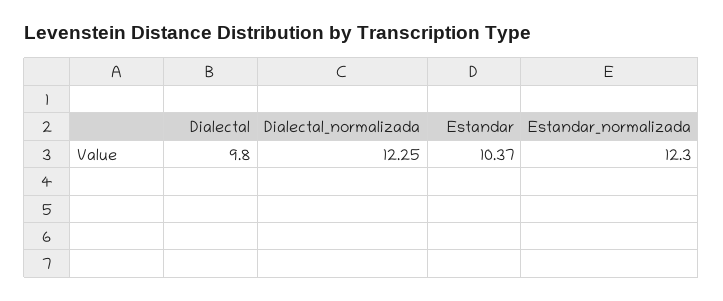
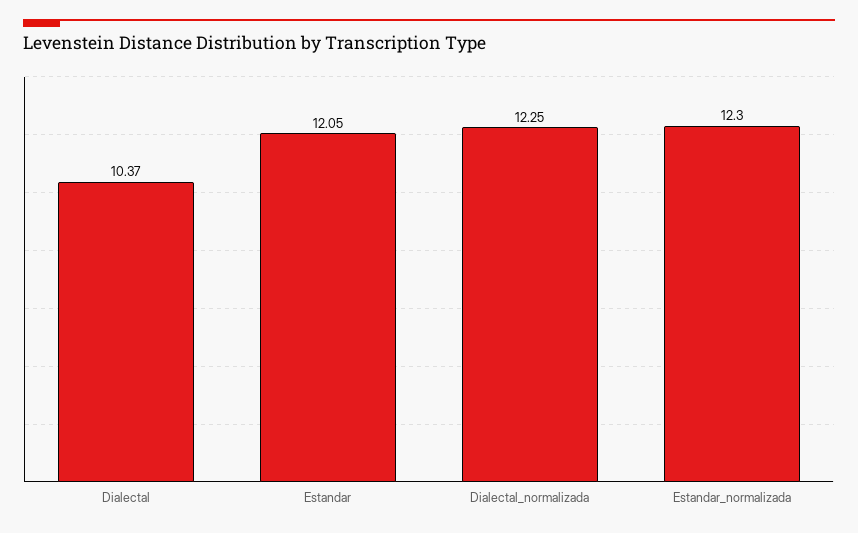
  {
-   "Dialectal": 9.8,
+   "Dialectal": 10.37,
    "Dialectal_normalizada": 12.25,
-   "Estandar": 10.37,
+   "Estandar": 12.05,
    "Estandar_normalizada": 12.3
  }

